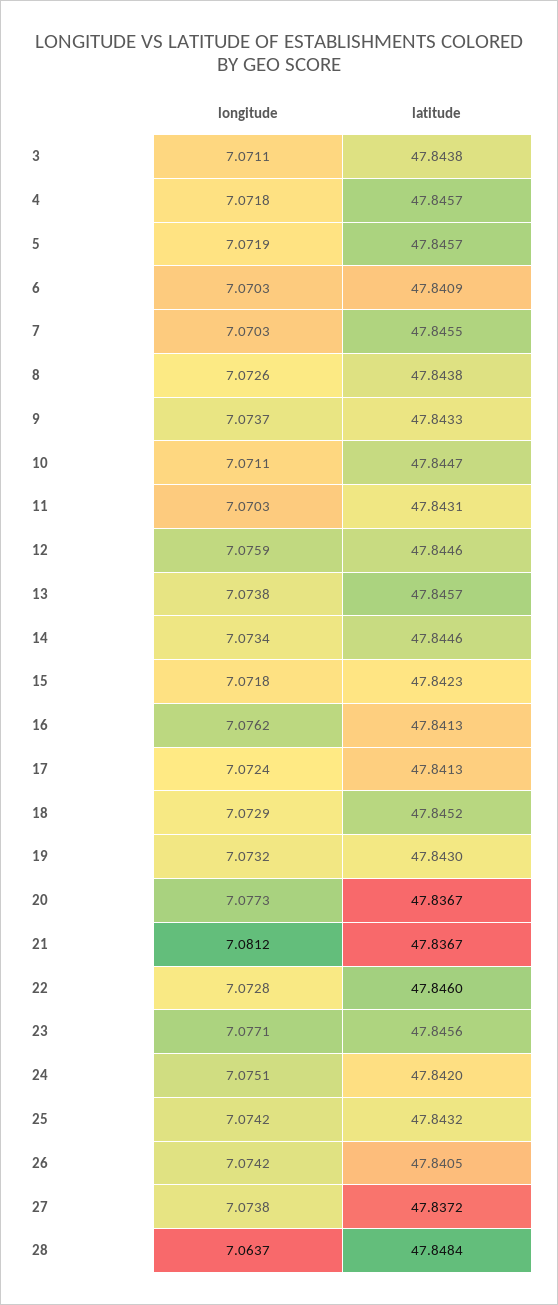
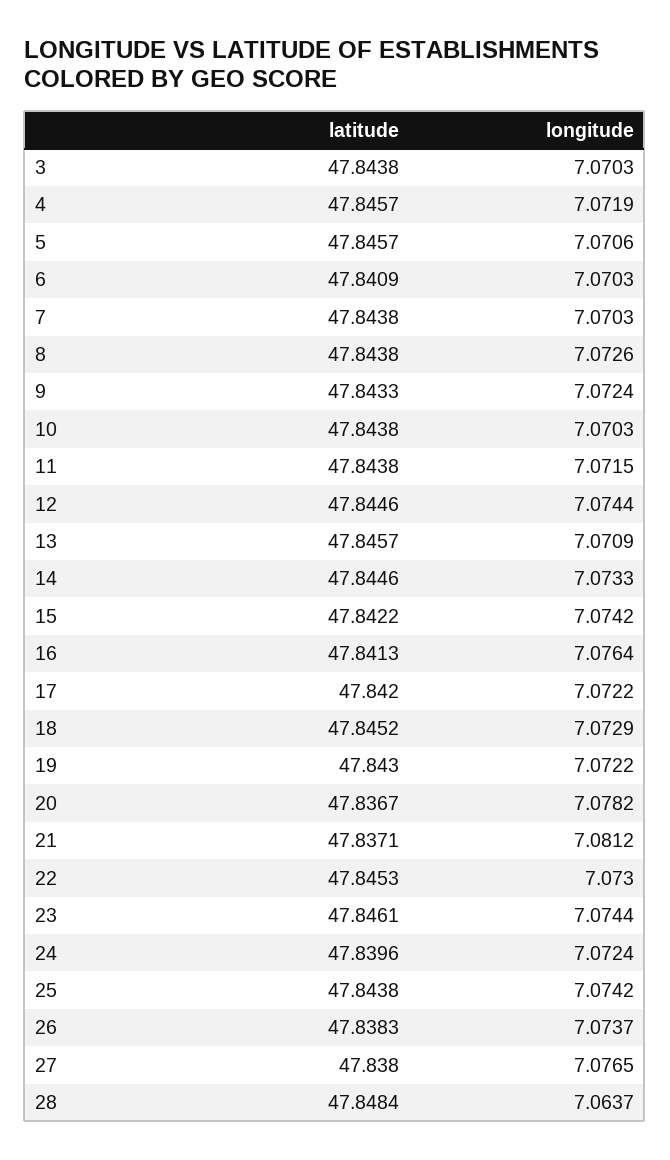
  {
    "longitude": {
-     "3": 7.0711,
+     "3": 7.0703,
-     "4": 7.0718,
+     "4": 7.0719,
-     "5": 7.0719,
+     "5": 7.0706,
      "6": 7.0703,
      "7": 7.0703,
      "8": 7.0726,
-     "9": 7.0737,
+     "9": 7.0724,
-     "10": 7.0711,
+     "10": 7.0703,
-     "11": 7.0703,
+     "11": 7.0715,
-     "12": 7.0759,
+     "12": 7.0744,
-     "13": 7.0738,
+     "13": 7.0709,
-     "14": 7.0734,
+     "14": 7.0733,
-     "15": 7.0718,
+     "15": 7.0742,
-     "16": 7.0762,
+     "16": 7.0764,
-     "17": 7.0724,
+     "17": 7.0722,
      "18": 7.0729,
-     "19": 7.0732,
+     "19": 7.0722,
-     "20": 7.0773,
+     "20": 7.0782,
      "21": 7.0812,
-     "22": 7.0728,
+     "22": 7.073,
-     "23": 7.0771,
+     "23": 7.0744,
-     "24": 7.0751,
+     "24": 7.0724,
      "25": 7.0742,
-     "26": 7.0742,
+     "26": 7.0737,
-     "27": 7.0738,
+     "27": 7.0765,
      "28": 7.0637
    },
    "latitude": {
      "3": 47.8438,
      "4": 47.8457,
      "5": 47.8457,
      "6": 47.8409,
-     "7": 47.8455,
+     "7": 47.8438,
      "8": 47.8438,
      "9": 47.8433,
-     "10": 47.8447,
+     "10": 47.8438,
-     "11": 47.8431,
+     "11": 47.8438,
      "12": 47.8446,
      "13": 47.8457,
      "14": 47.8446,
-     "15": 47.8423,
+     "15": 47.8422,
      "16": 47.8413,
-     "17": 47.8413,
+     "17": 47.842,
      "18": 47.8452,
      "19": 47.843,
      "20": 47.8367,
-     "21": 47.8367,
+     "21": 47.8371,
-     "22": 47.846,
+     "22": 47.8453,
-     "23": 47.8456,
+     "23": 47.8461,
-     "24": 47.842,
+     "24": 47.8396,
-     "25": 47.8432,
+     "25": 47.8438,
-     "26": 47.8405,
+     "26": 47.8383,
-     "27": 47.8372,
+     "27": 47.838,
      "28": 47.8484
    }
  }

